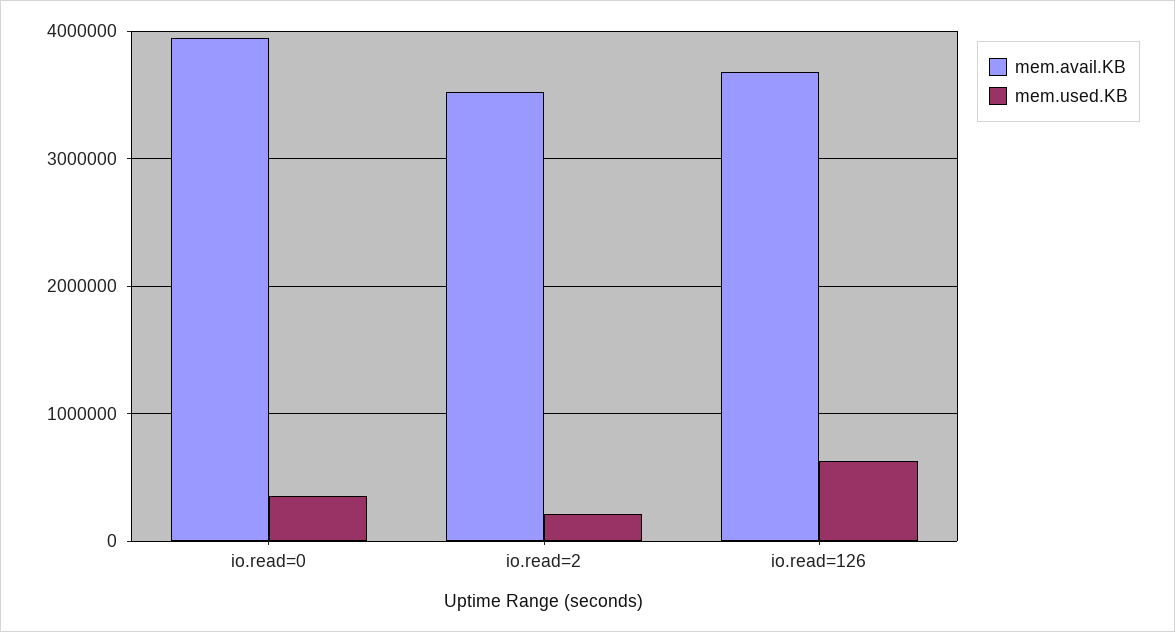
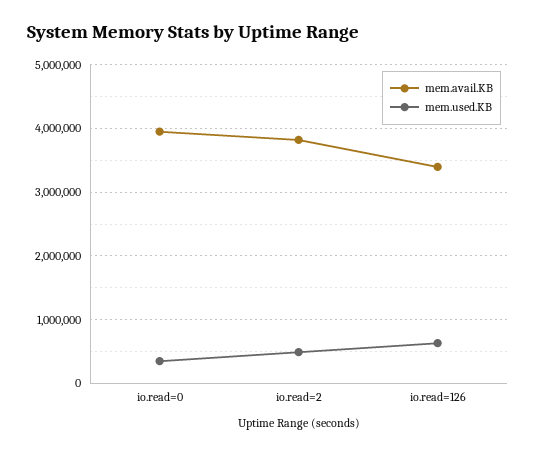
  {
    "mem.avail.KB": {
      "io.read=0": 4000000,
-     "io.read=2": 3500000,
+     "io.read=2": 3800000,
-     "io.read=126": 3700000
+     "io.read=126": 3400000
    },
    "mem.used.KB": {
      "io.read=0": 400000,
-     "io.read=2": 200000,
+     "io.read=2": 500000,
      "io.read=126": 600000
    }
  }

